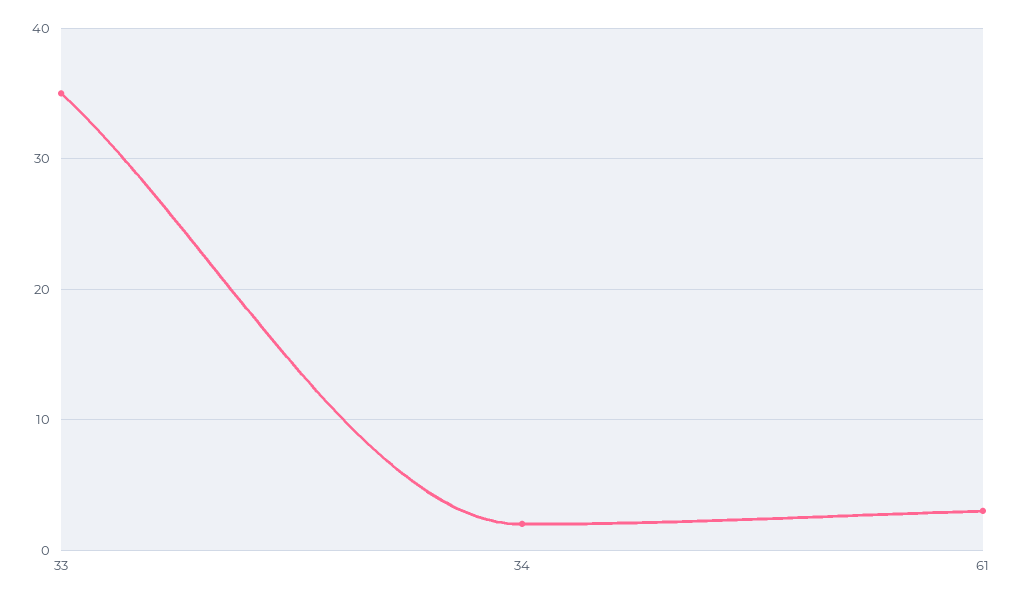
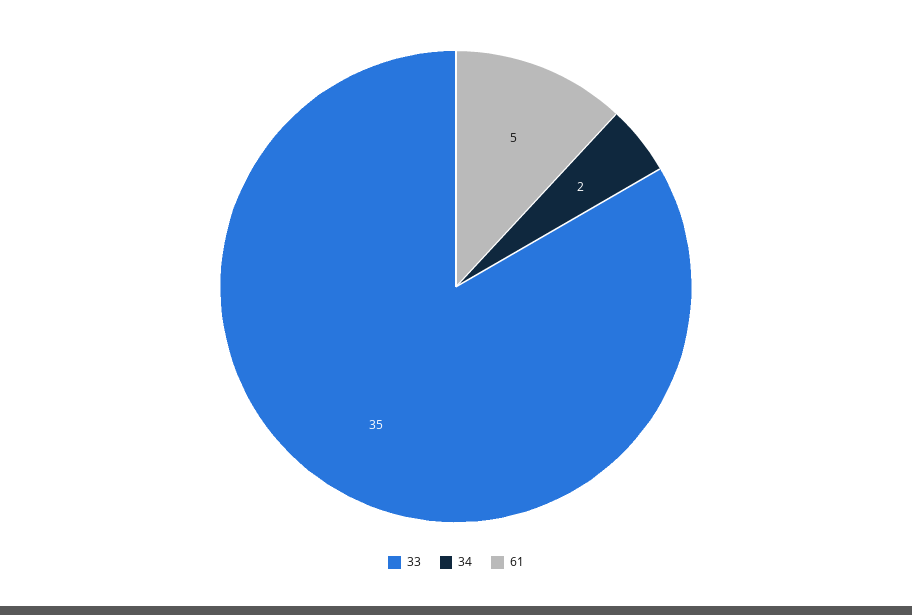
  {
    "33": 35,
    "34": 2,
-   "61": 3
+   "61": 5
  }

